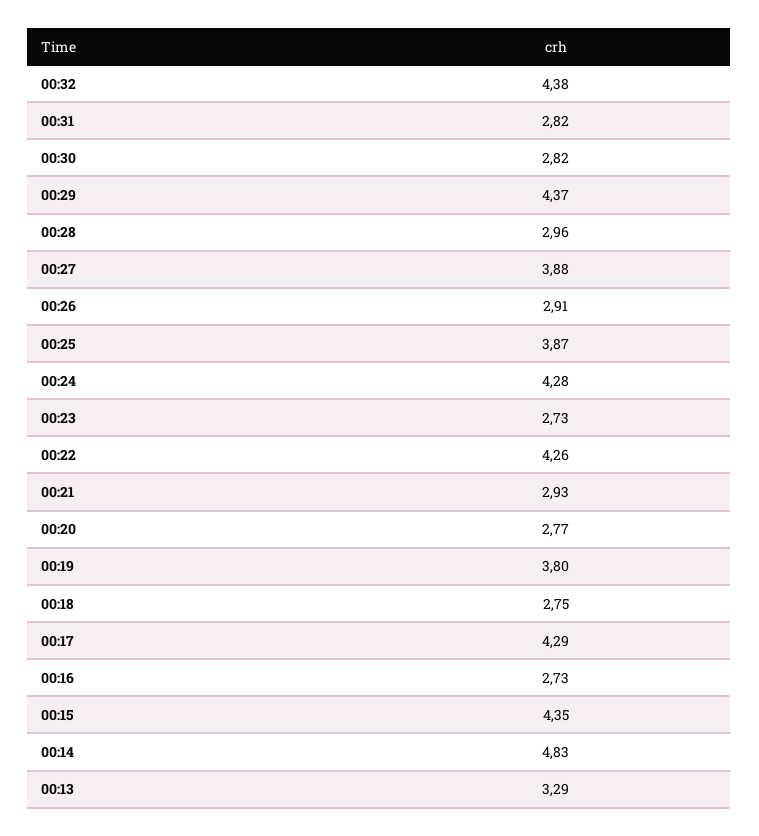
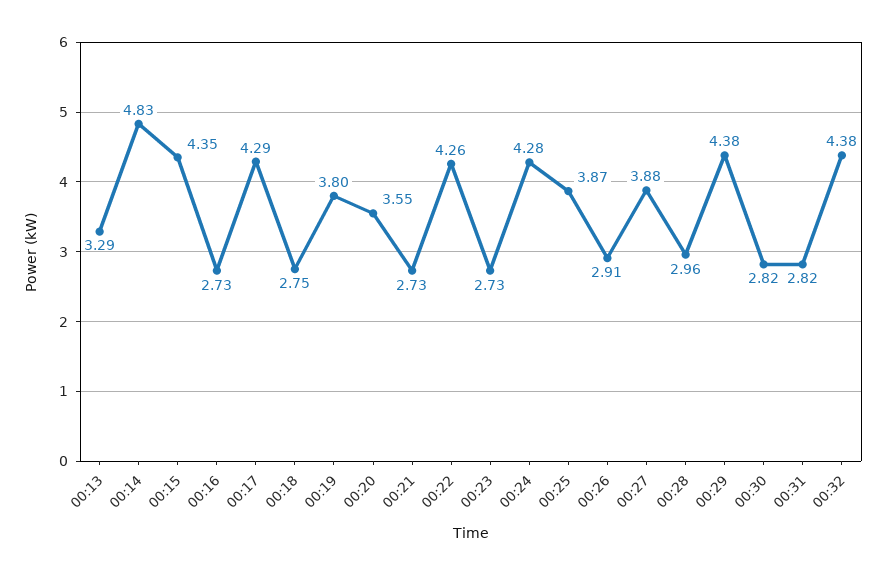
  {
    "00:32": 4.38,
    "00:31": 2.82,
    "00:30": 2.82,
-   "00:29": 4.37,
+   "00:29": 4.38,
    "00:28": 2.96,
    "00:27": 3.88,
    "00:26": 2.91,
    "00:25": 3.87,
    "00:24": 4.28,
    "00:23": 2.73,
    "00:22": 4.26,
-   "00:21": 2.93,
+   "00:21": 2.73,
-   "00:20": 2.77,
+   "00:20": 3.55,
    "00:19": 3.8,
    "00:18": 2.75,
    "00:17": 4.29,
    "00:16": 2.73,
    "00:15": 4.35,
    "00:14": 4.83,
    "00:13": 3.29
  }

